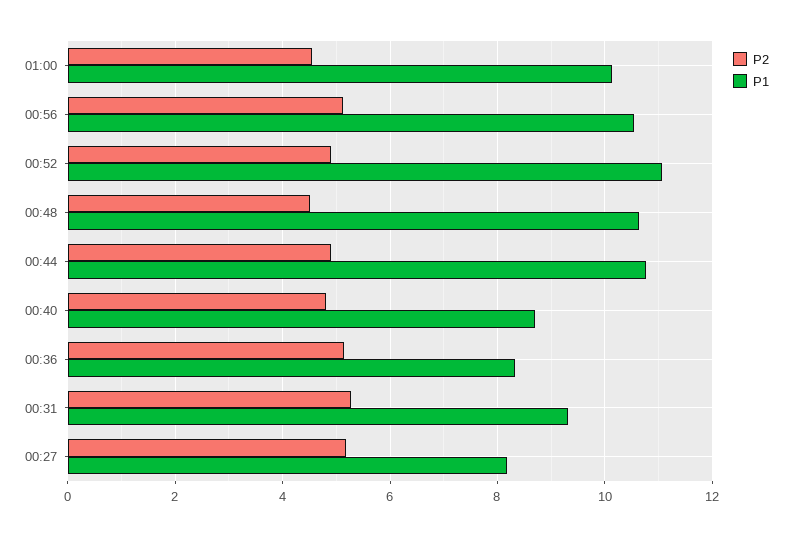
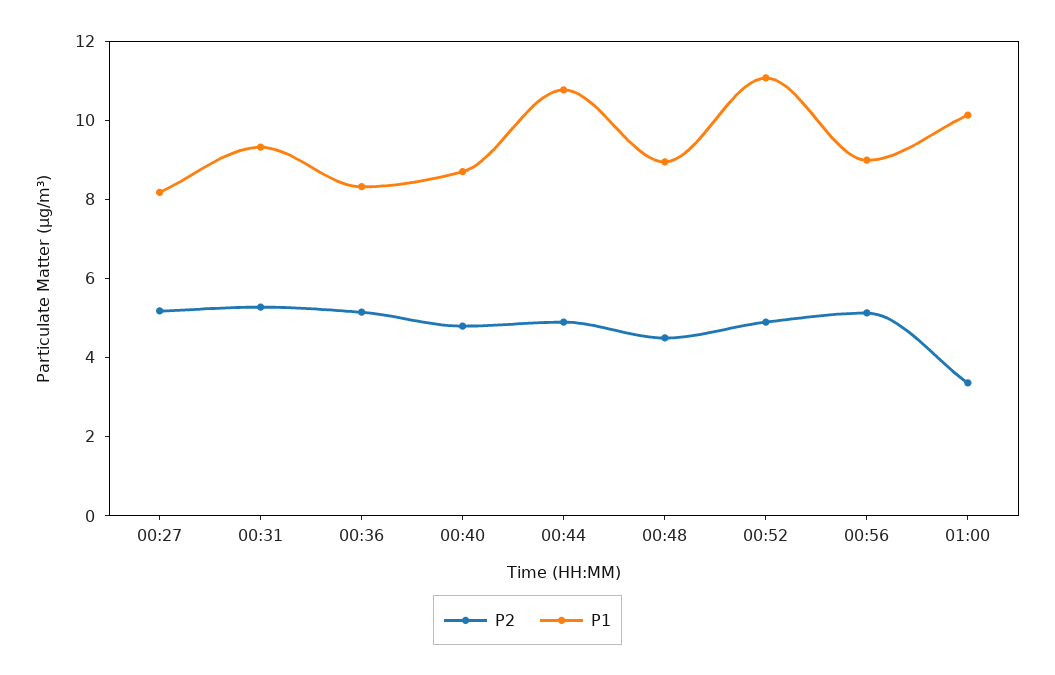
  {
    "P2": {
-     "01:00": 4.6,
+     "01:00": 3.5,
      "00:56": 5.2,
      "00:52": 5,
      "00:48": 4.6,
      "00:44": 5,
      "00:40": 4.8,
      "00:36": 5.2,
      "00:31": 5.2,
      "00:27": 5.2
    },
    "P1": {
      "01:00": 10.2,
-     "00:56": 10.6,
+     "00:56": 9,
      "00:52": 11,
-     "00:48": 10.6,
+     "00:48": 9,
      "00:44": 10.8,
      "00:40": 8.8,
      "00:36": 8.4,
      "00:31": 9.4,
      "00:27": 8.2
    }
  }

